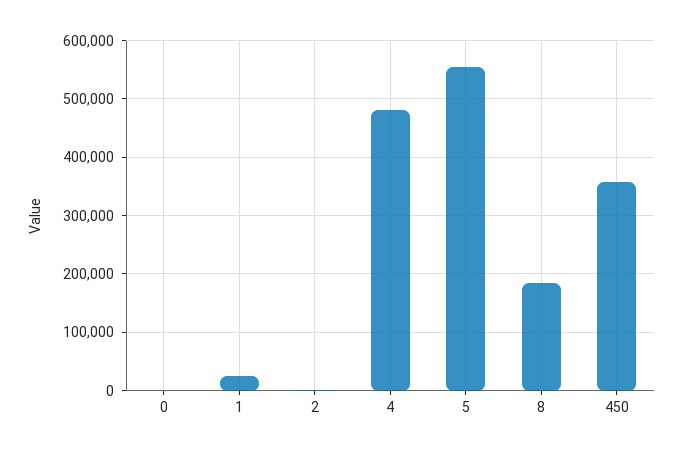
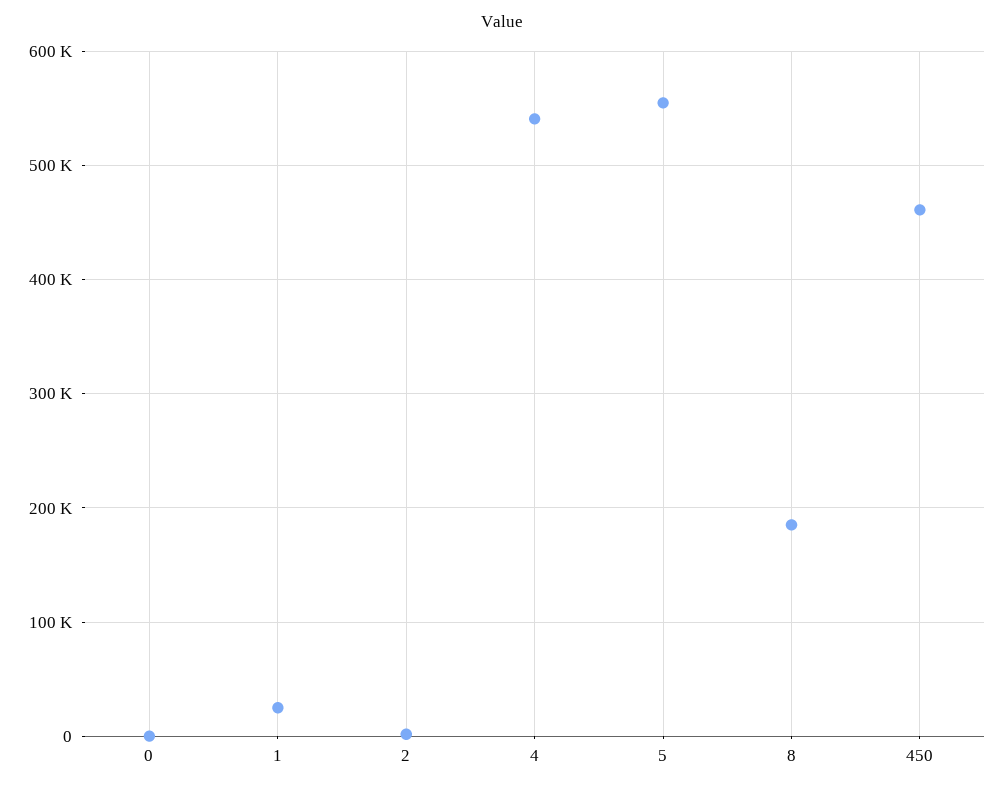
  {
    "0": 0,
    "1": 20000,
    "2": 0,
-   "4": 480000,
+   "4": 540000,
    "5": 560000,
    "8": 190000,
-   "450": 360000
+   "450": 460000
  }

